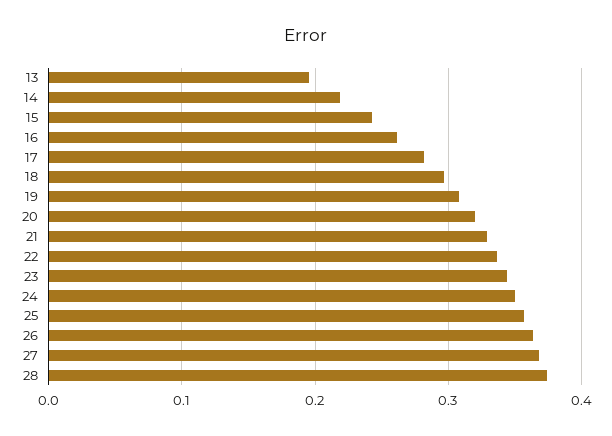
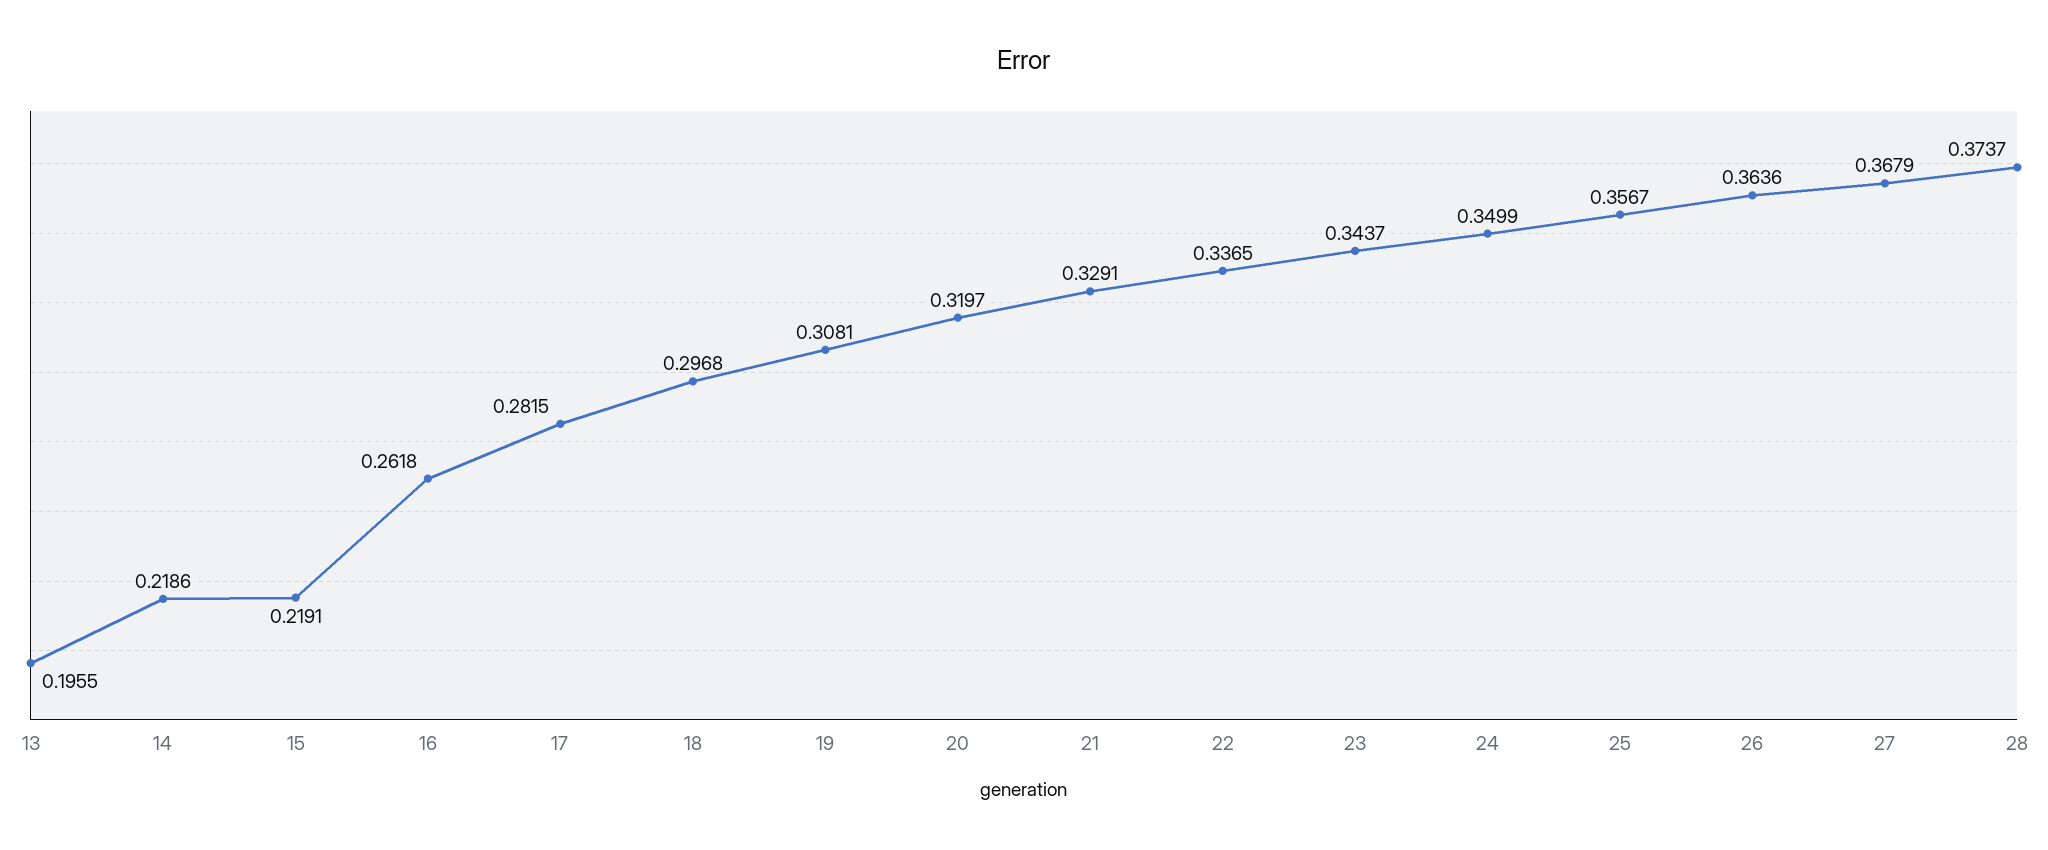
  {
    "13": 0.1955,
    "14": 0.2186,
-   "15": 0.24,
+   "15": 0.2191,
    "16": 0.2618,
    "17": 0.2815,
    "18": 0.2968,
    "19": 0.3081,
    "20": 0.3197,
    "21": 0.3291,
    "22": 0.3365,
    "23": 0.3437,
    "24": 0.3499,
    "25": 0.3567,
    "26": 0.3636,
    "27": 0.3679,
    "28": 0.3737
  }

